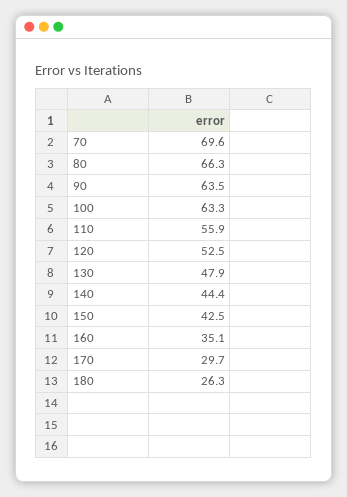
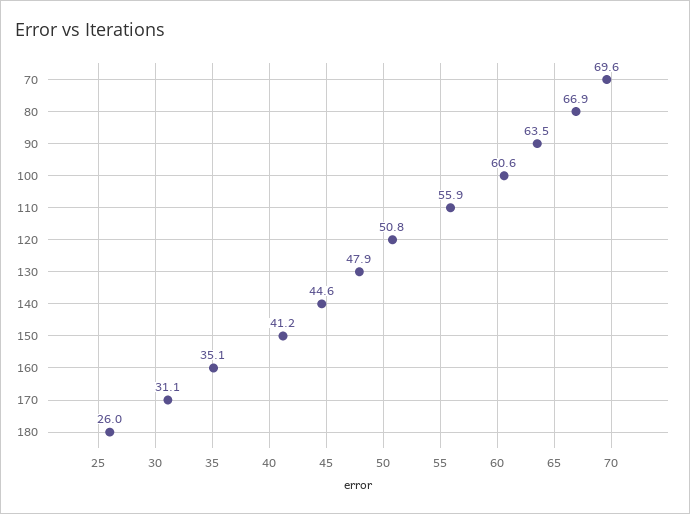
  {
    "70": 69.6,
-   "80": 66.3,
+   "80": 66.9,
    "90": 63.5,
-   "100": 63.3,
+   "100": 60.6,
    "110": 55.9,
-   "120": 52.5,
+   "120": 50.8,
    "130": 47.9,
-   "140": 44.4,
+   "140": 44.6,
-   "150": 42.5,
+   "150": 41.2,
    "160": 35.1,
-   "170": 29.7,
+   "170": 31.1,
-   "180": 26.3
+   "180": 26
  }

